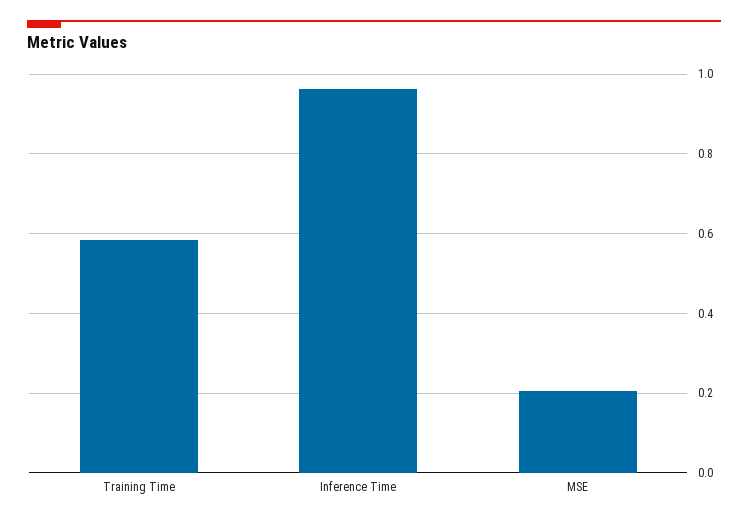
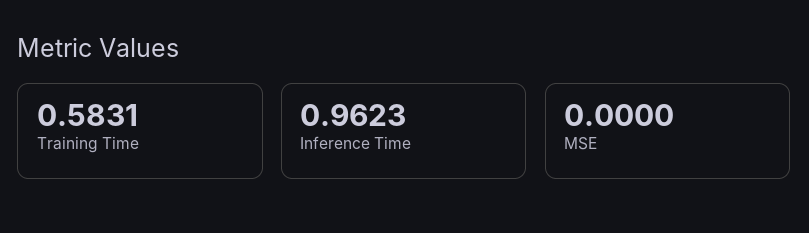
  {
    "Training Time": 0.5831,
    "Inference Time": 0.9623,
-   "MSE": 0.2
+   "MSE": 0
  }

